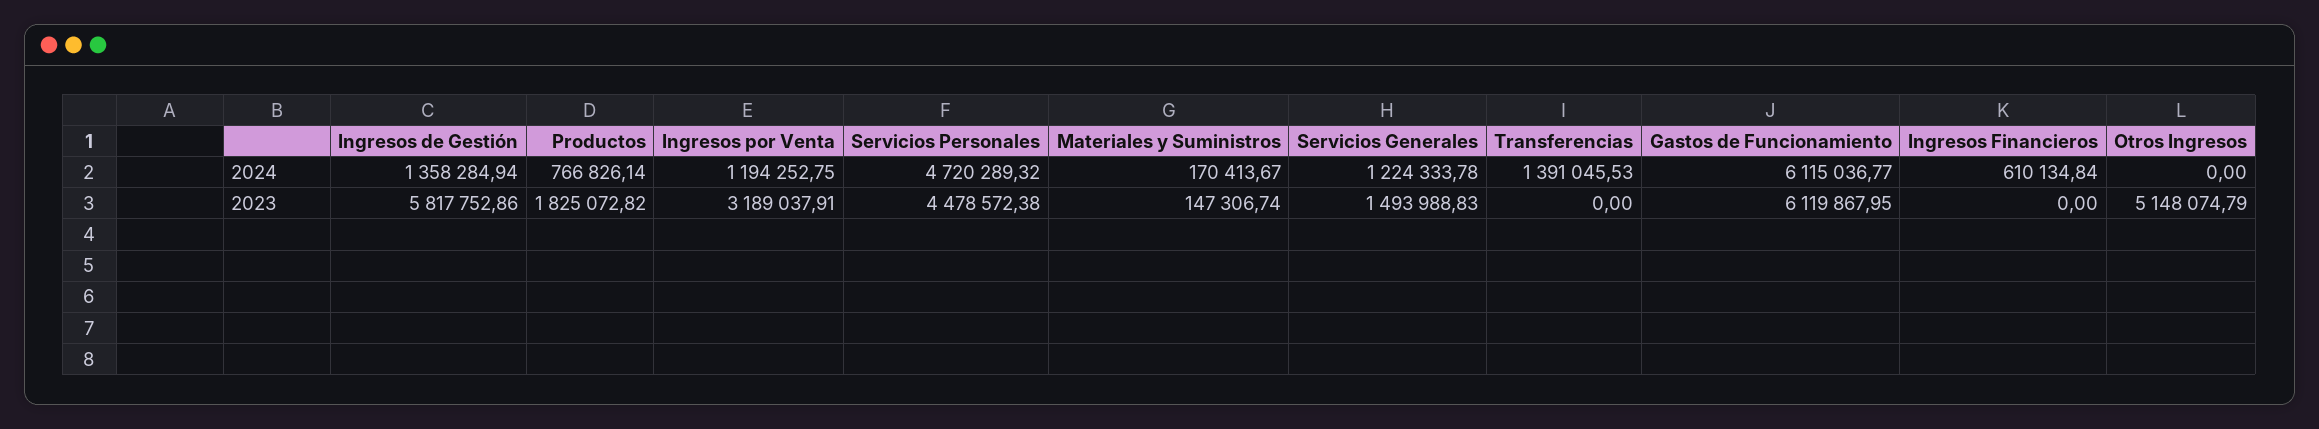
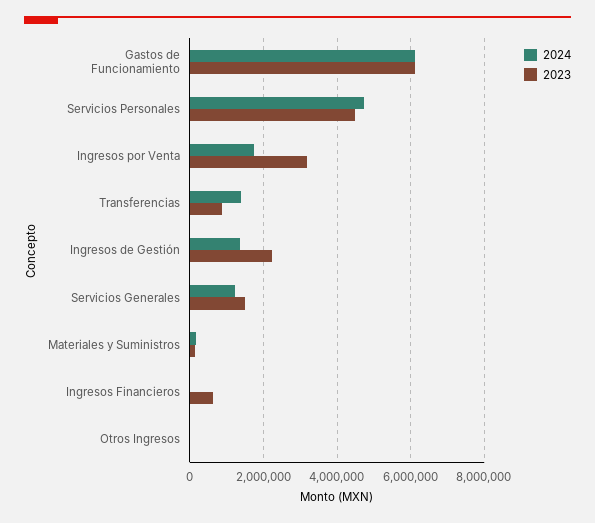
  {
    "2024": {
      "Ingresos de Gestión": 1358284.94,
-     "Productos": 766826.14,
-     "Ingresos por Venta": 1194252.75,
+     "Ingresos por Venta": 1800000,
      "Servicios Personales": 4720289.32,
      "Materiales y Suministros": 170413.67,
      "Servicios Generales": 1224333.78,
      "Transferencias": 1391045.53,
      "Gastos de Funcionamiento": 6115036.77,
-     "Ingresos Financieros": 610134.84,
+     "Ingresos Financieros": 0,
      "Otros Ingresos": 0
    },
    "2023": {
-     "Ingresos de Gestión": 5817752.86,
+     "Ingresos de Gestión": 2200000,
-     "Productos": 1825072.82,
      "Ingresos por Venta": 3189037.91,
      "Servicios Personales": 4478572.38,
      "Materiales y Suministros": 147306.74,
      "Servicios Generales": 1493988.83,
-     "Transferencias": 0,
+     "Transferencias": 800000,
      "Gastos de Funcionamiento": 6119867.95,
-     "Ingresos Financieros": 0,
+     "Ingresos Financieros": 600000,
-     "Otros Ingresos": 5148074.79
+     "Otros Ingresos": 0
    }
  }

